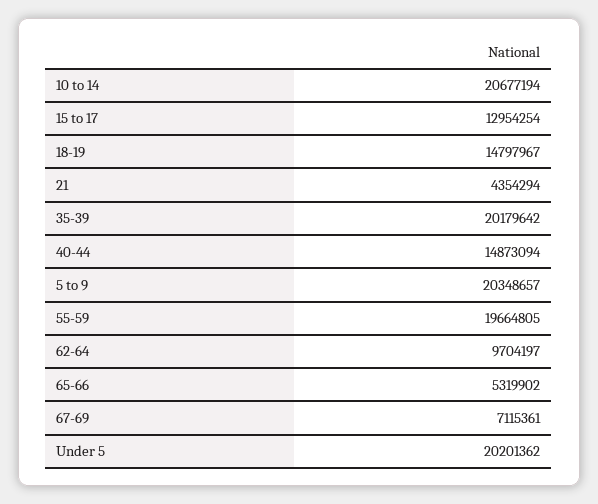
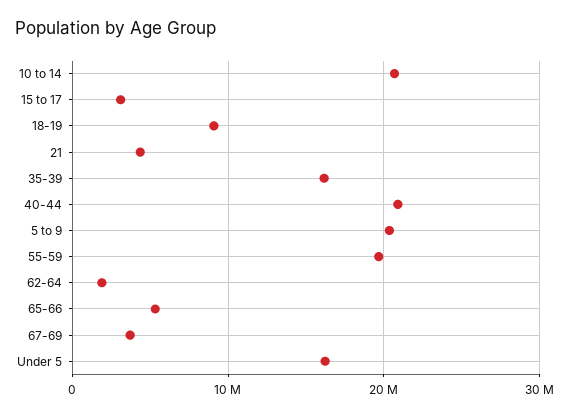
  {
    "10 to 14": 20677194,
-   "15 to 17": 12954254,
+   "15 to 17": 3000000,
-   "18-19": 14797967,
+   "18-19": 9000000,
    "21": 4354294,
-   "35-39": 20179642,
+   "35-39": 16000000,
-   "40-44": 14873094,
+   "40-44": 21000000,
    "5 to 9": 20348657,
    "55-59": 19664805,
-   "62-64": 9704197,
+   "62-64": 2000000,
    "65-66": 5319902,
-   "67-69": 7115361,
+   "67-69": 4000000,
-   "Under 5": 20201362
+   "Under 5": 16000000
  }

